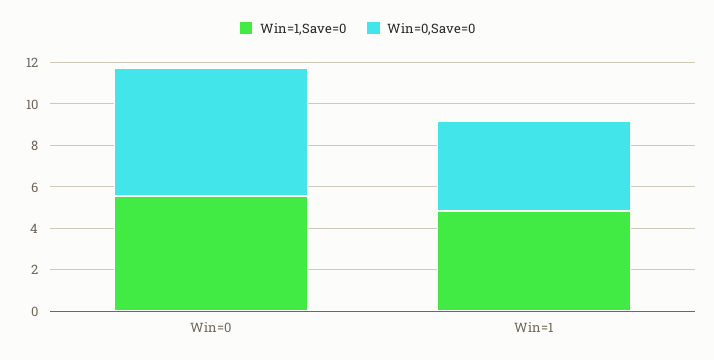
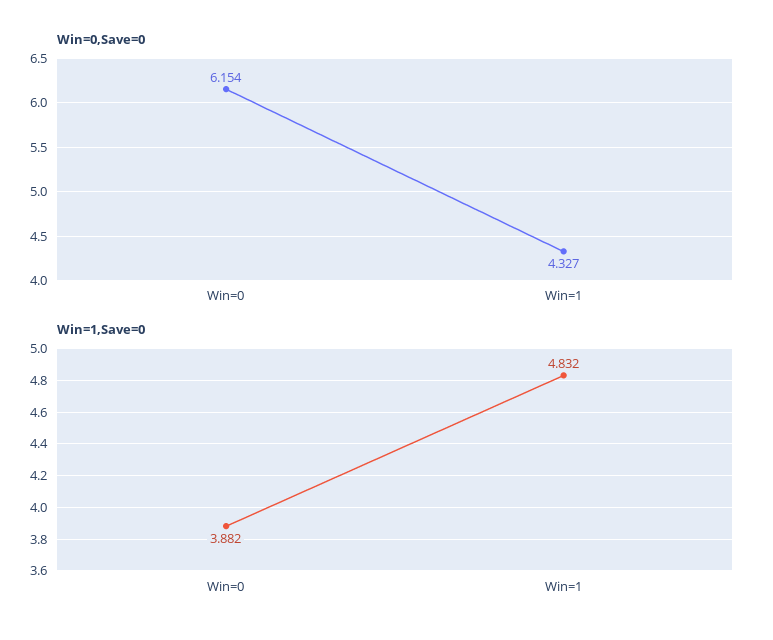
  {
    "Win=1,Save=0": {
-     "Win=0": 5.5,
+     "Win=0": 3.882,
      "Win=1": 4.832
    },
    "Win=0,Save=0": {
      "Win=0": 6.154,
      "Win=1": 4.327
    }
  }

